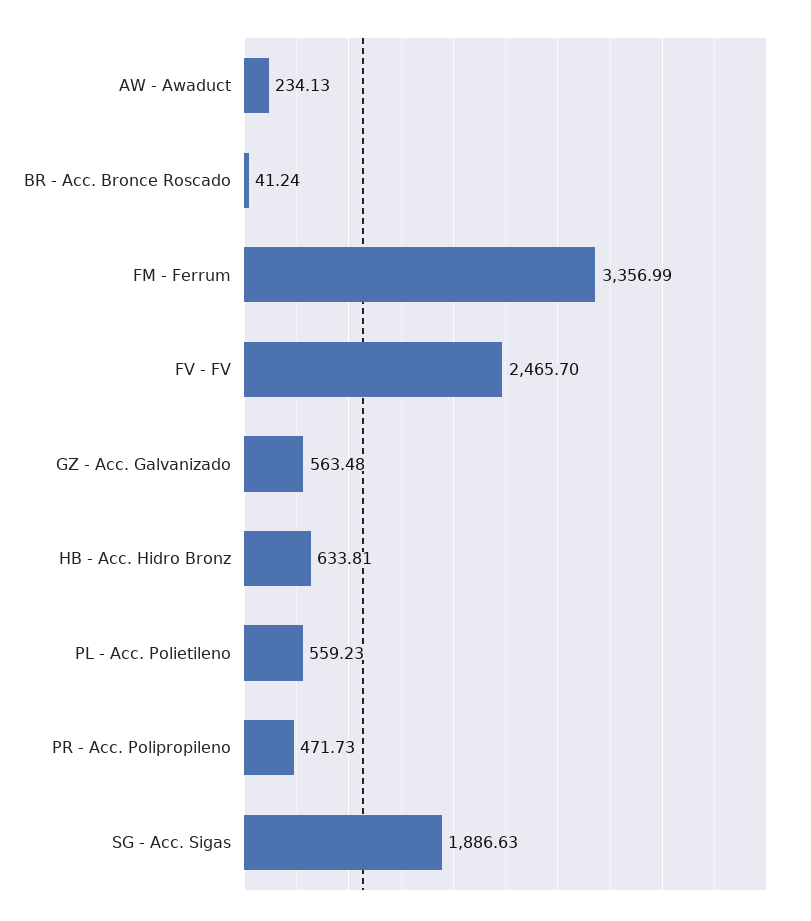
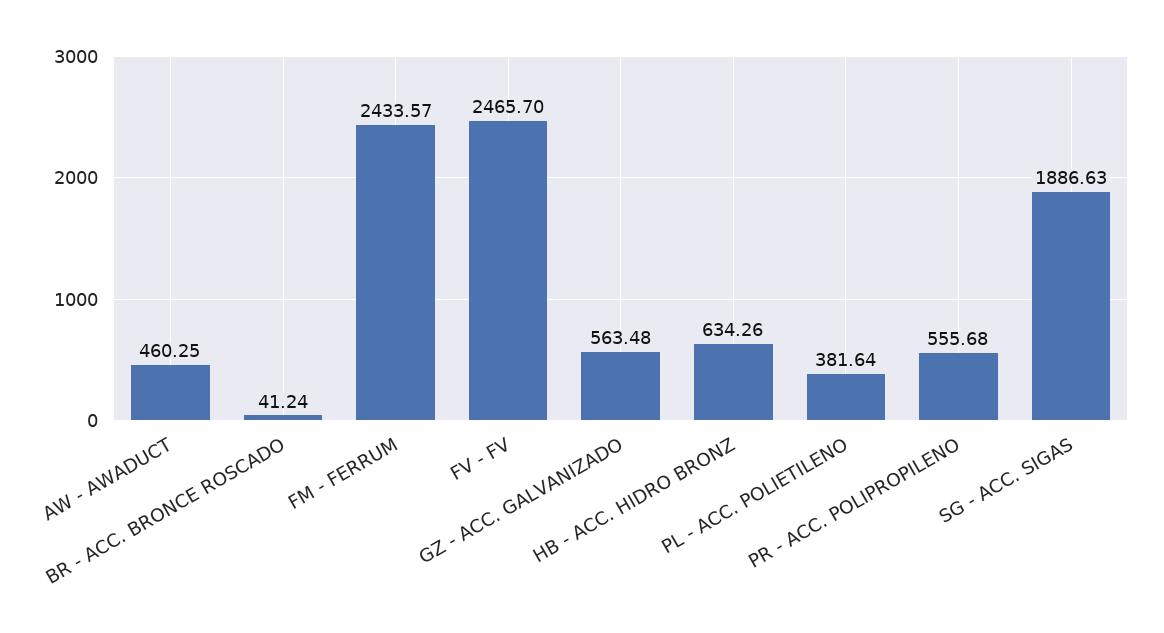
  {
-   "AW - Awaduct": 234.13,
+   "AW - Awaduct": 460.25,
    "BR - Acc. Bronce Roscado": 41.24,
-   "FM - Ferrum": 3356.99,
+   "FM - Ferrum": 2433.57,
    "FV - FV": 2465.7,
    "GZ - Acc. Galvanizado": 563.48,
-   "HB - Acc. Hidro Bronz": 633.81,
+   "HB - Acc. Hidro Bronz": 634.26,
-   "PL - Acc. Polietileno": 559.23,
+   "PL - Acc. Polietileno": 381.64,
-   "PR - Acc. Polipropileno": 471.73,
+   "PR - Acc. Polipropileno": 555.68,
    "SG - Acc. Sigas": 1886.63
  }

